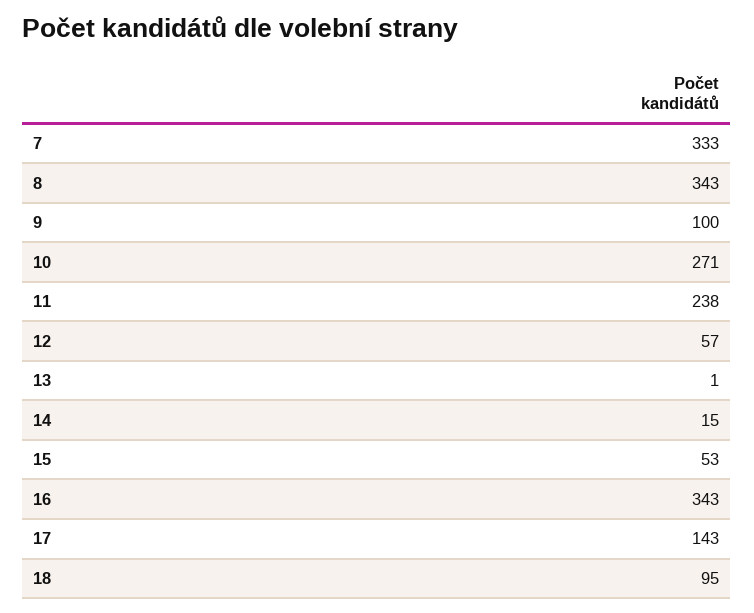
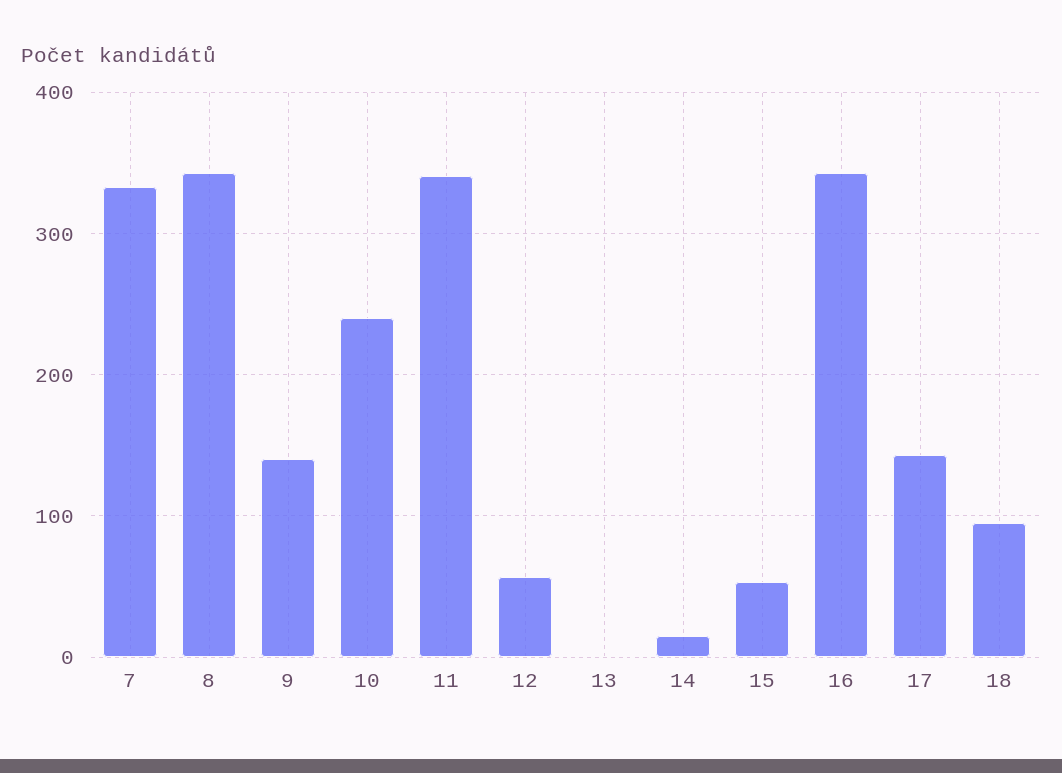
  {
    "7": 333,
    "8": 343,
-   "9": 100,
+   "9": 140,
-   "10": 271,
+   "10": 240,
-   "11": 238,
+   "11": 340,
    "12": 57,
    "13": 1,
    "14": 15,
    "15": 53,
    "16": 343,
    "17": 143,
    "18": 95
  }

